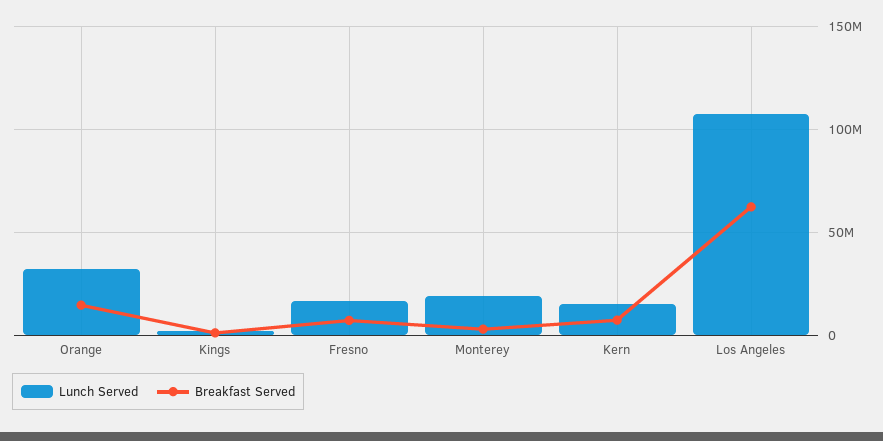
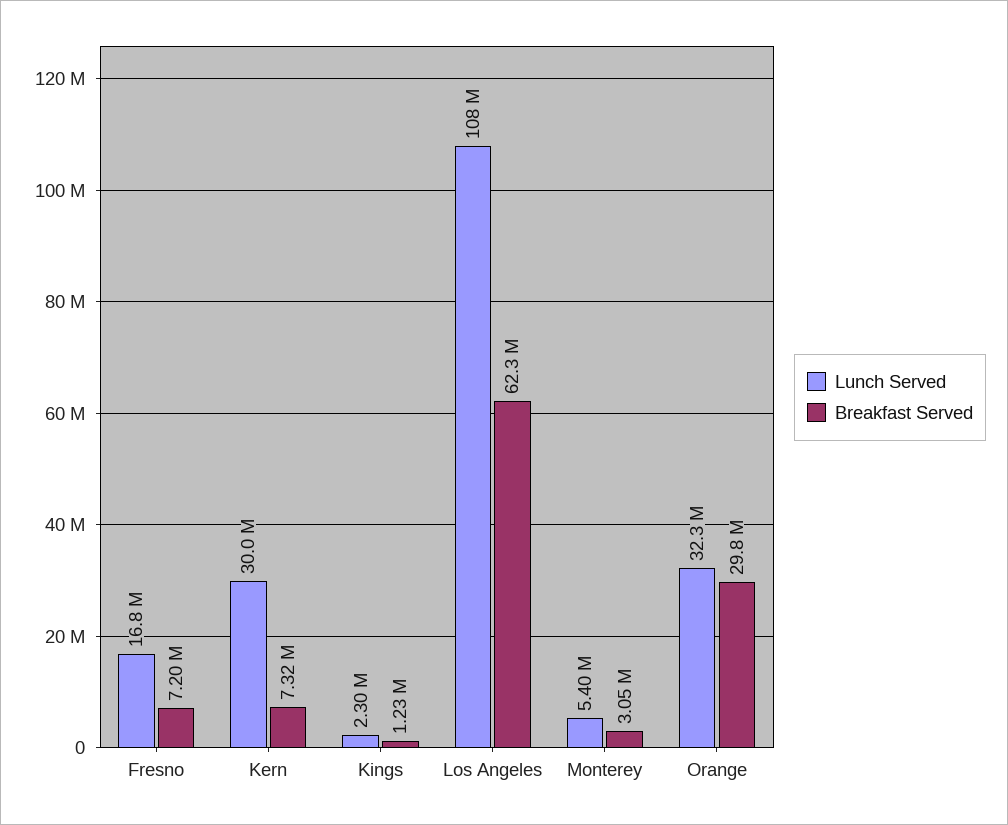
  {
    "Lunch Served": {
      "Orange": 32300000,
      "Kings": 2300000,
      "Fresno": 16800000,
-     "Monterey": 20000000,
+     "Monterey": 5400000,
-     "Kern": 15000000,
+     "Kern": 30000000,
      "Los Angeles": 108000000
    },
    "Breakfast Served": {
-     "Orange": 15000000,
+     "Orange": 29800000,
      "Kings": 1230000,
      "Fresno": 7200000,
      "Monterey": 3050000,
      "Kern": 7320000,
      "Los Angeles": 62300000
    }
  }

